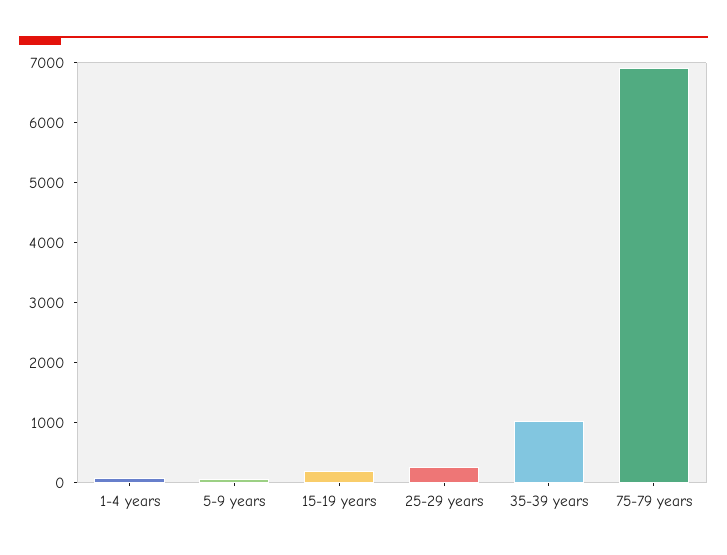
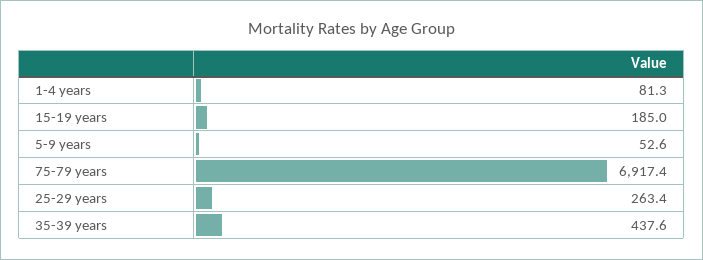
  {
    "1-4 years": 81.3,
    "5-9 years": 52.6,
    "15-19 years": 185,
    "25-29 years": 263.4,
-   "35-39 years": 1000,
+   "35-39 years": 437.6,
    "75-79 years": 6917.4
  }

